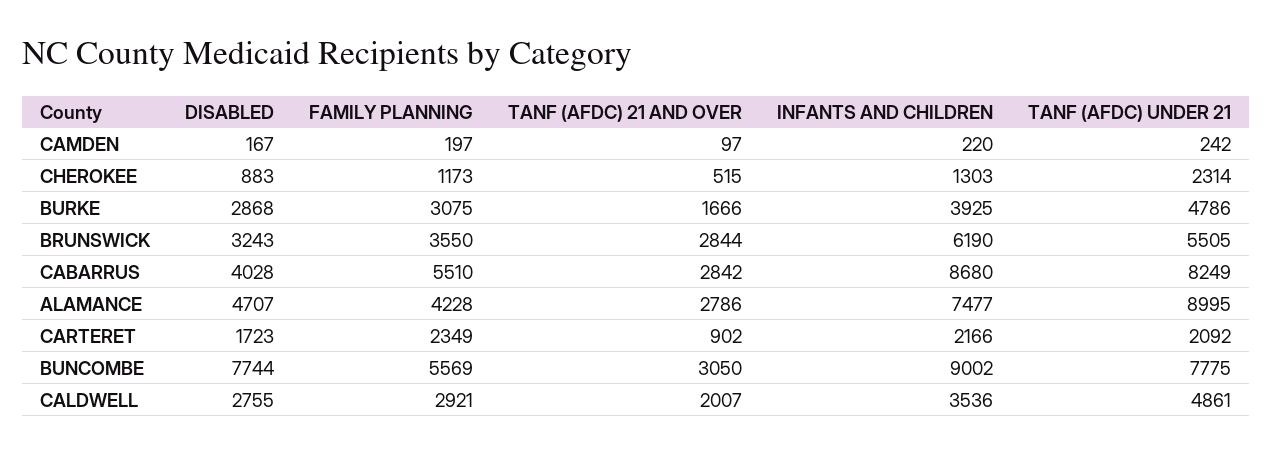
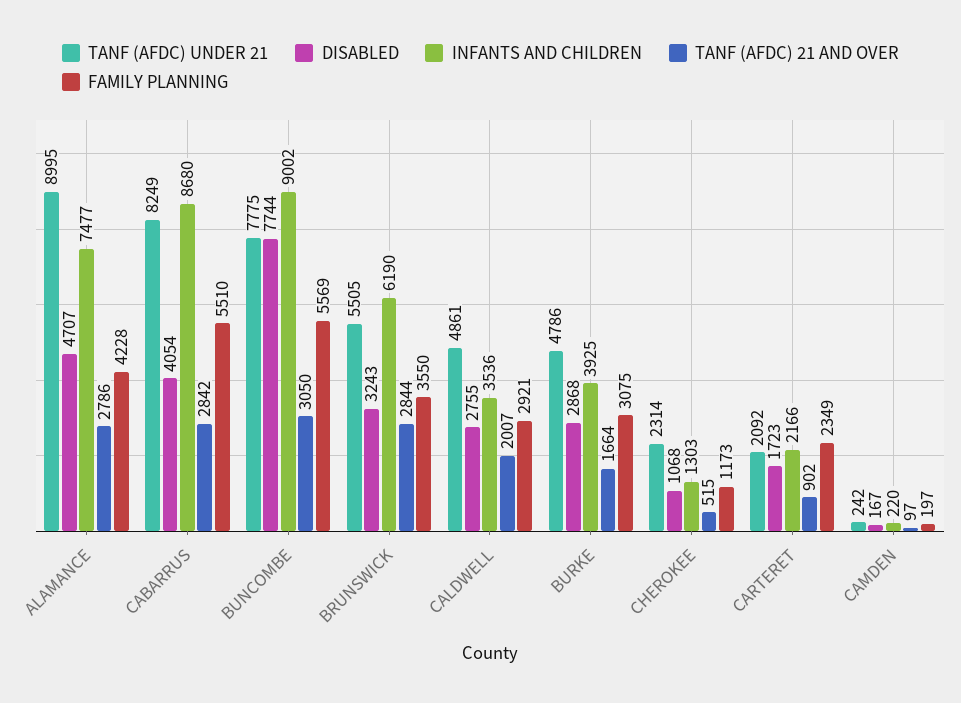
  {
    "DISABLED": {
      "CAMDEN": 167,
-     "CHEROKEE": 883,
+     "CHEROKEE": 1068,
      "BURKE": 2868,
      "BRUNSWICK": 3243,
-     "CABARRUS": 4028,
+     "CABARRUS": 4054,
      "ALAMANCE": 4707,
      "CARTERET": 1723,
      "BUNCOMBE": 7744,
      "CALDWELL": 2755
    },
    "FAMILY PLANNING": {
      "CAMDEN": 197,
      "CHEROKEE": 1173,
      "BURKE": 3075,
      "BRUNSWICK": 3550,
      "CABARRUS": 5510,
      "ALAMANCE": 4228,
      "CARTERET": 2349,
      "BUNCOMBE": 5569,
      "CALDWELL": 2921
    },
    "TANF (AFDC) 21 AND OVER": {
      "CAMDEN": 97,
      "CHEROKEE": 515,
-     "BURKE": 1666,
+     "BURKE": 1664,
      "BRUNSWICK": 2844,
      "CABARRUS": 2842,
      "ALAMANCE": 2786,
      "CARTERET": 902,
      "BUNCOMBE": 3050,
      "CALDWELL": 2007
    },
    "INFANTS AND CHILDREN": {
      "CAMDEN": 220,
      "CHEROKEE": 1303,
      "BURKE": 3925,
      "BRUNSWICK": 6190,
      "CABARRUS": 8680,
      "ALAMANCE": 7477,
      "CARTERET": 2166,
      "BUNCOMBE": 9002,
      "CALDWELL": 3536
    },
    "TANF (AFDC) UNDER 21": {
      "CAMDEN": 242,
      "CHEROKEE": 2314,
      "BURKE": 4786,
      "BRUNSWICK": 5505,
      "CABARRUS": 8249,
      "ALAMANCE": 8995,
      "CARTERET": 2092,
      "BUNCOMBE": 7775,
      "CALDWELL": 4861
    }
  }

